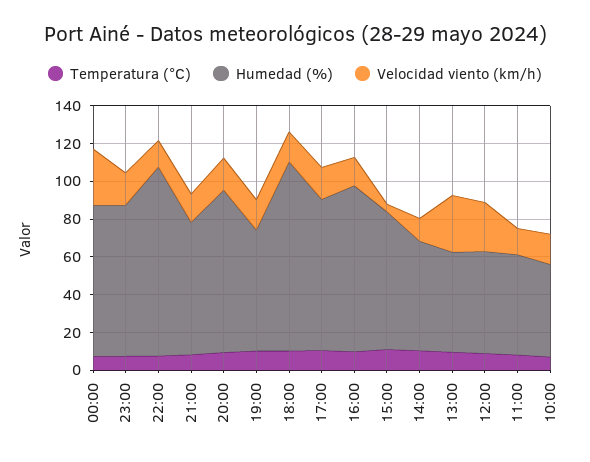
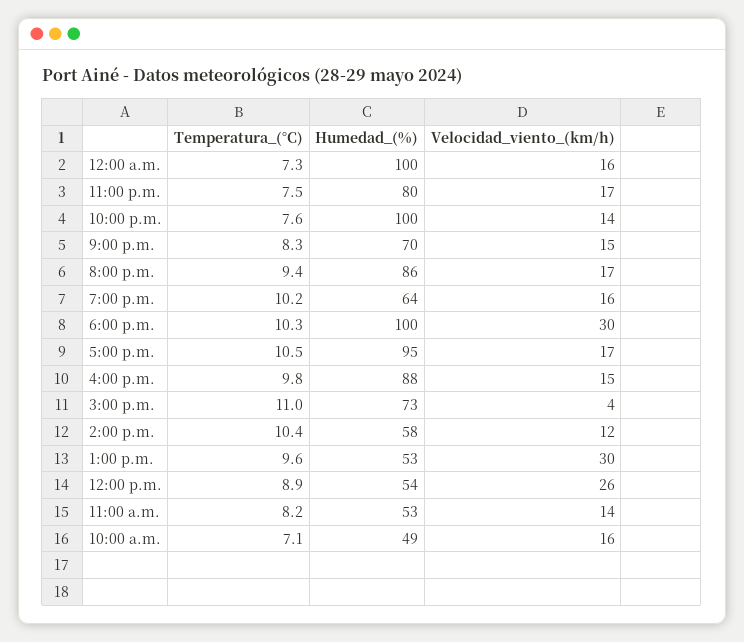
  {
    "Temperatura (°C)": {
      "00:00": 7.3,
      "23:00": 7.5,
      "22:00": 7.6,
      "21:00": 8.3,
      "20:00": 9.4,
      "19:00": 10.2,
      "18:00": 10.3,
      "17:00": 10.5,
      "16:00": 9.8,
      "15:00": 11,
      "14:00": 10.4,
      "13:00": 9.6,
      "12:00": 8.9,
      "11:00": 8.2,
      "10:00": 7.1
    },
    "Humedad (%)": {
-     "00:00": 80,
+     "00:00": 100,
      "23:00": 80,
      "22:00": 100,
      "21:00": 70,
      "20:00": 86,
      "19:00": 64,
      "18:00": 100,
-     "17:00": 80,
+     "17:00": 95,
      "16:00": 88,
      "15:00": 73,
      "14:00": 58,
      "13:00": 53,
      "12:00": 54,
      "11:00": 53,
      "10:00": 49
    },
    "Velocidad viento (km/h)": {
-     "00:00": 30,
+     "00:00": 16,
      "23:00": 17,
      "22:00": 14,
      "21:00": 15,
      "20:00": 17,
      "19:00": 16,
-     "18:00": 15,
+     "18:00": 30,
      "17:00": 17,
      "16:00": 15,
      "15:00": 4,
      "14:00": 12,
      "13:00": 30,
      "12:00": 26,
      "11:00": 14,
      "10:00": 16
    }
  }

